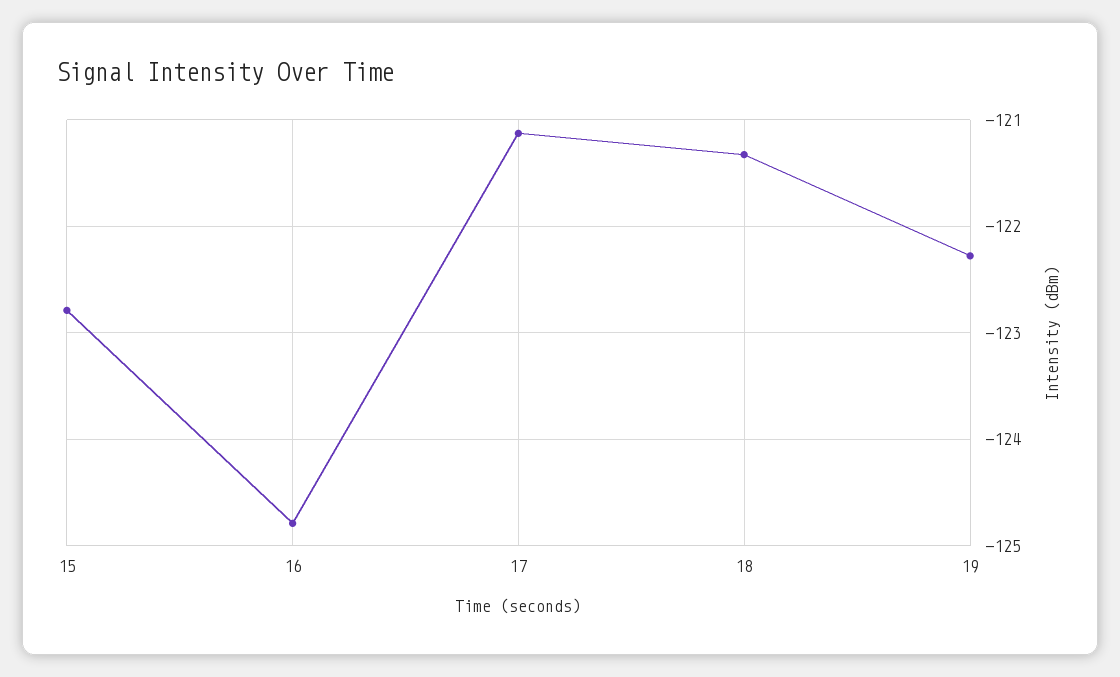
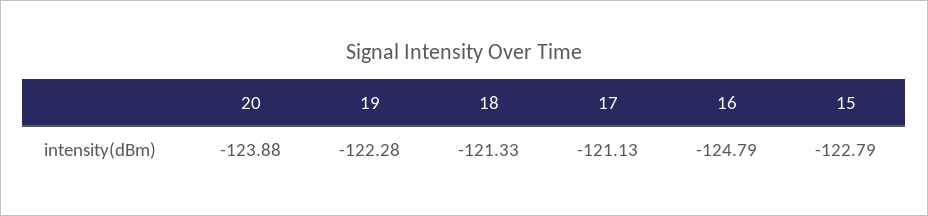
  {
    "15": -122.79,
    "16": -124.79,
    "17": -121.13,
    "18": -121.33,
-   "19": -122.28
+   "19": -122.28,
+   "20": -123.88
  }

